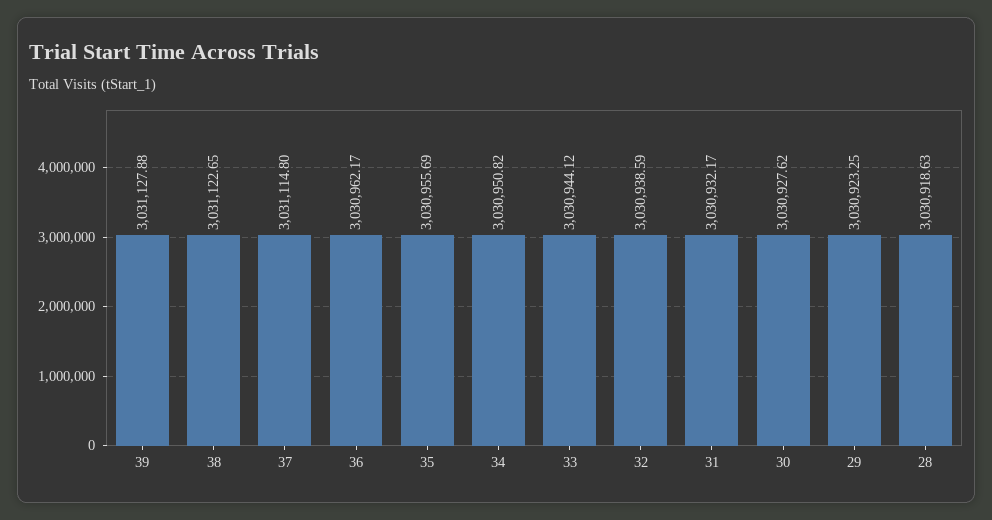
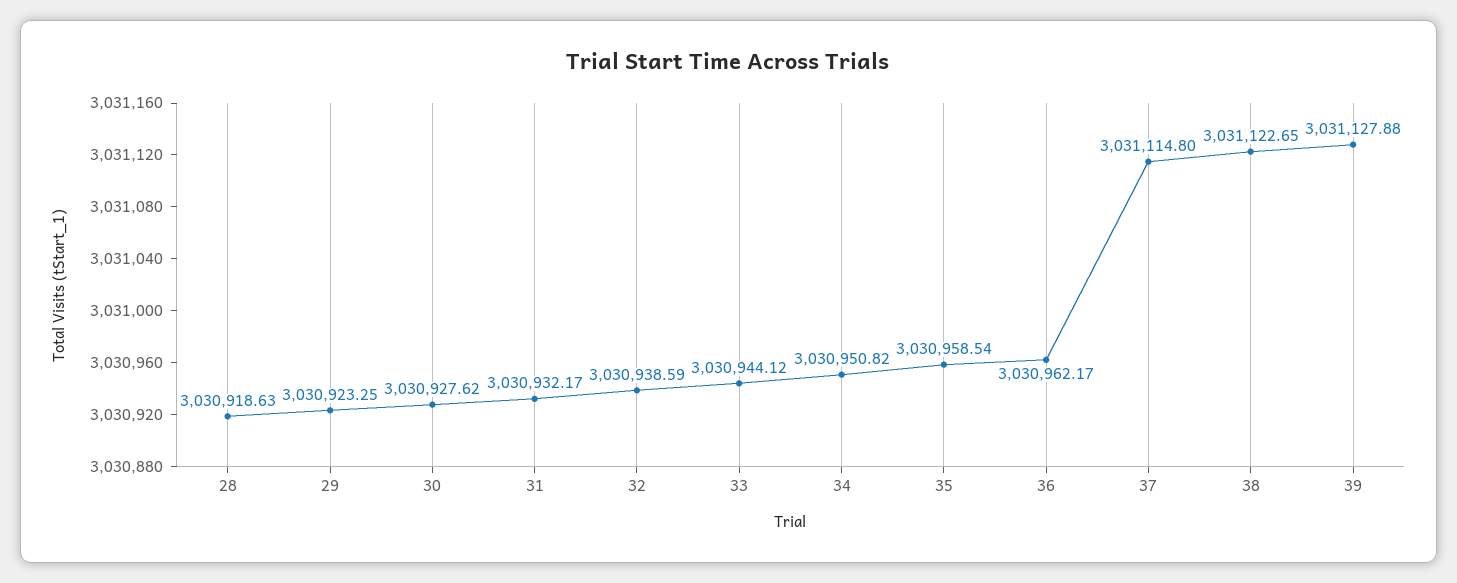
  {
    "39": 3031127.88,
    "38": 3031122.65,
    "37": 3031114.8,
    "36": 3030962.17,
-   "35": 3030955.69,
+   "35": 3030958.54,
    "34": 3030950.82,
    "33": 3030944.12,
    "32": 3030938.59,
    "31": 3030932.17,
    "30": 3030927.62,
    "29": 3030923.25,
    "28": 3030918.63
  }

